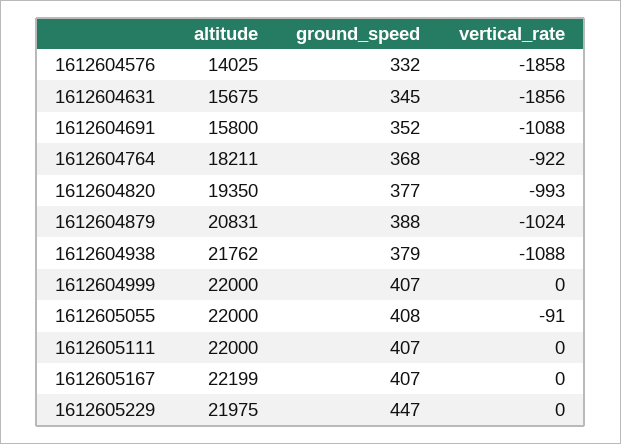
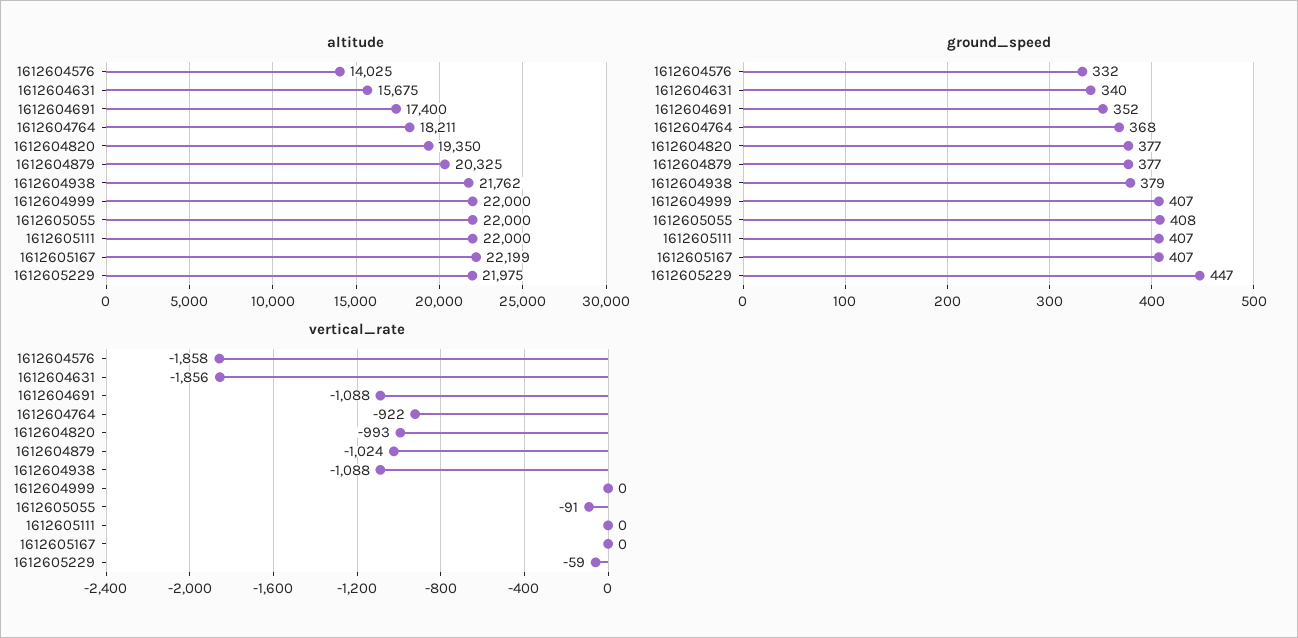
  {
    "altitude": {
      "1612604576": 14025,
      "1612604631": 15675,
-     "1612604691": 15800,
+     "1612604691": 17400,
      "1612604764": 18211,
      "1612604820": 19350,
-     "1612604879": 20831,
+     "1612604879": 20325,
      "1612604938": 21762,
      "1612604999": 22000,
      "1612605055": 22000,
      "1612605111": 22000,
      "1612605167": 22199,
      "1612605229": 21975
    },
    "ground_speed": {
      "1612604576": 332,
-     "1612604631": 345,
+     "1612604631": 340,
      "1612604691": 352,
      "1612604764": 368,
      "1612604820": 377,
-     "1612604879": 388,
+     "1612604879": 377,
      "1612604938": 379,
      "1612604999": 407,
      "1612605055": 408,
      "1612605111": 407,
      "1612605167": 407,
      "1612605229": 447
    },
    "vertical_rate": {
      "1612604576": -1858,
      "1612604631": -1856,
      "1612604691": -1088,
      "1612604764": -922,
      "1612604820": -993,
      "1612604879": -1024,
      "1612604938": -1088,
      "1612604999": 0,
      "1612605055": -91,
      "1612605111": 0,
      "1612605167": 0,
-     "1612605229": 0
+     "1612605229": -59
    }
  }

